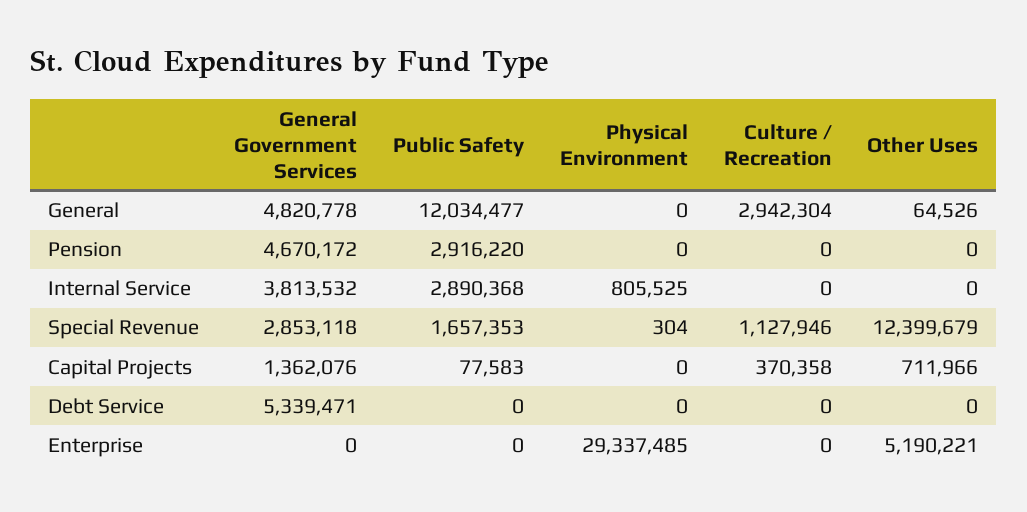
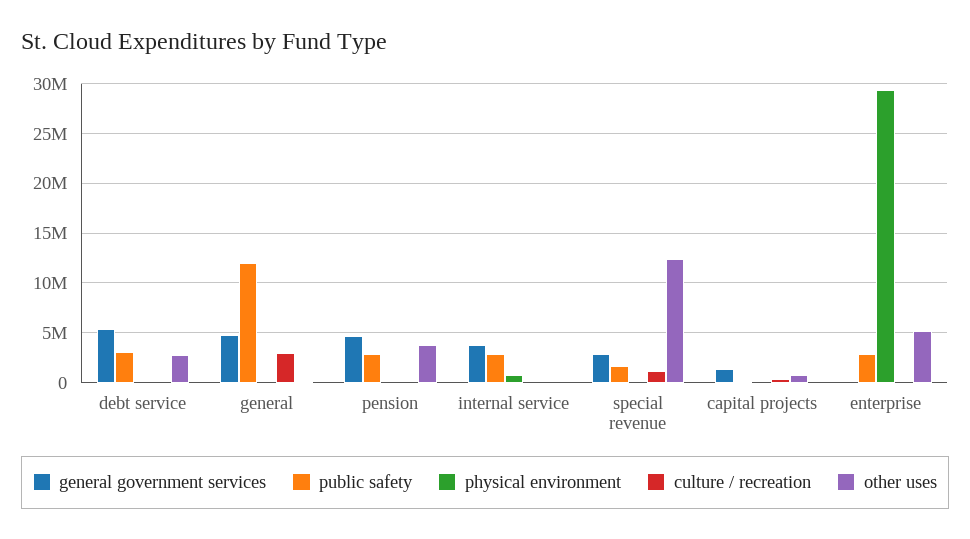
  {
    "General Government Services": {
      "General": 4820778,
      "Pension": 4670172,
      "Internal Service": 3813532,
      "Special Revenue": 2853118,
      "Capital Projects": 1362076,
      "Debt Service": 5339471,
      "Enterprise": 0
    },
    "Public Safety": {
      "General": 12034477,
      "Pension": 2916220,
      "Internal Service": 2890368,
      "Special Revenue": 1657353,
      "Capital Projects": 77583,
-     "Debt Service": 0,
+     "Debt Service": 3000000,
-     "Enterprise": 0
+     "Enterprise": 3000000
    },
    "Physical Environment": {
      "General": 0,
      "Pension": 0,
      "Internal Service": 805525,
      "Special Revenue": 304,
      "Capital Projects": 0,
      "Debt Service": 0,
      "Enterprise": 29337485
    },
    "Culture / Recreation": {
      "General": 2942304,
      "Pension": 0,
      "Internal Service": 0,
      "Special Revenue": 1127946,
      "Capital Projects": 370358,
      "Debt Service": 0,
      "Enterprise": 0
    },
    "Other Uses": {
      "General": 64526,
-     "Pension": 0,
+     "Pension": 4000000,
      "Internal Service": 0,
      "Special Revenue": 12399679,
      "Capital Projects": 711966,
-     "Debt Service": 0,
+     "Debt Service": 3000000,
      "Enterprise": 5190221
    }
  }

